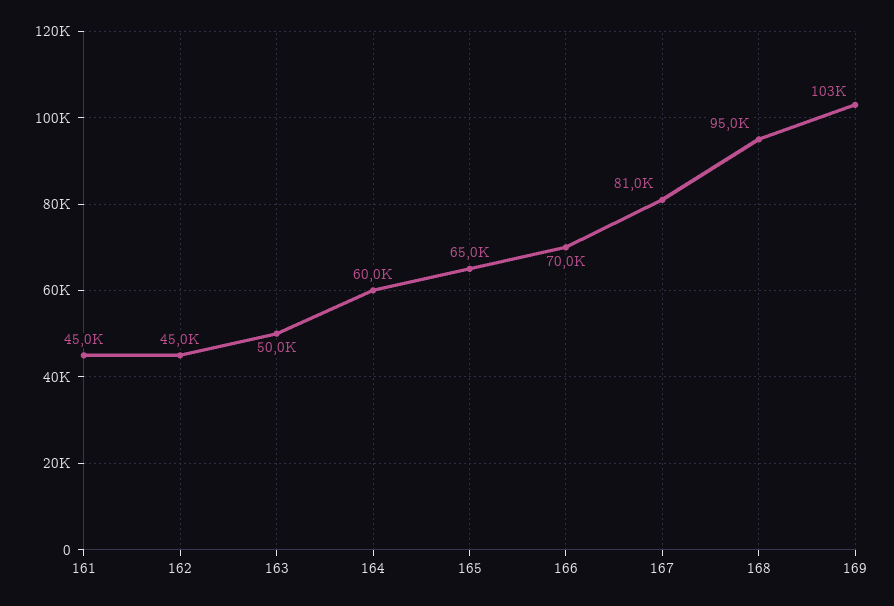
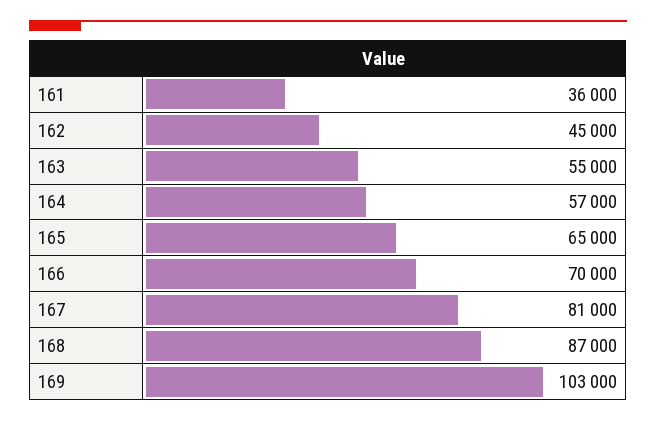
  {
-   "161": 45000,
+   "161": 36000,
    "162": 45000,
-   "163": 50000,
+   "163": 55000,
-   "164": 60000,
+   "164": 57000,
    "165": 65000,
    "166": 70000,
    "167": 81000,
-   "168": 95000,
+   "168": 87000,
    "169": 103000
  }

